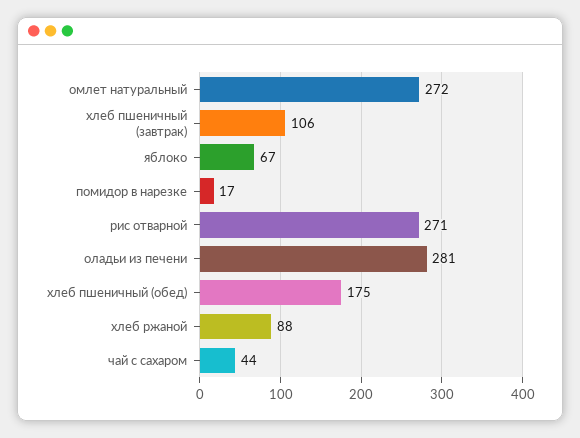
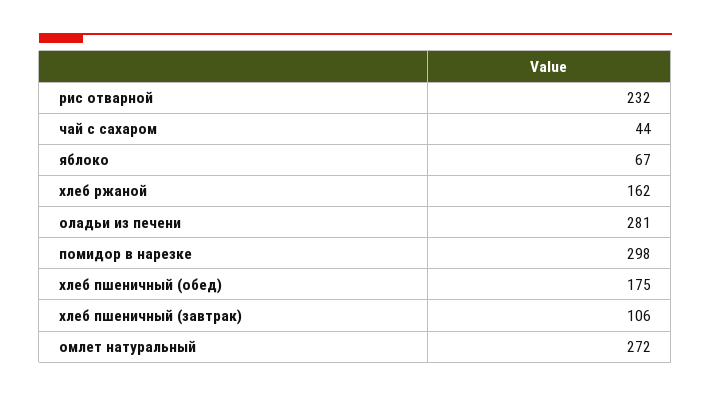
  {
    "омлет натуральный": 272,
    "хлеб пшеничный (завтрак)": 106,
    "яблоко": 67,
-   "помидор в нарезке": 17,
+   "помидор в нарезке": 298,
-   "рис отварной": 271,
+   "рис отварной": 232,
    "оладьи из печени": 281,
    "хлеб пшеничный (обед)": 175,
-   "хлеб ржаной": 88,
+   "хлеб ржаной": 162,
    "чай с сахаром": 44
  }

